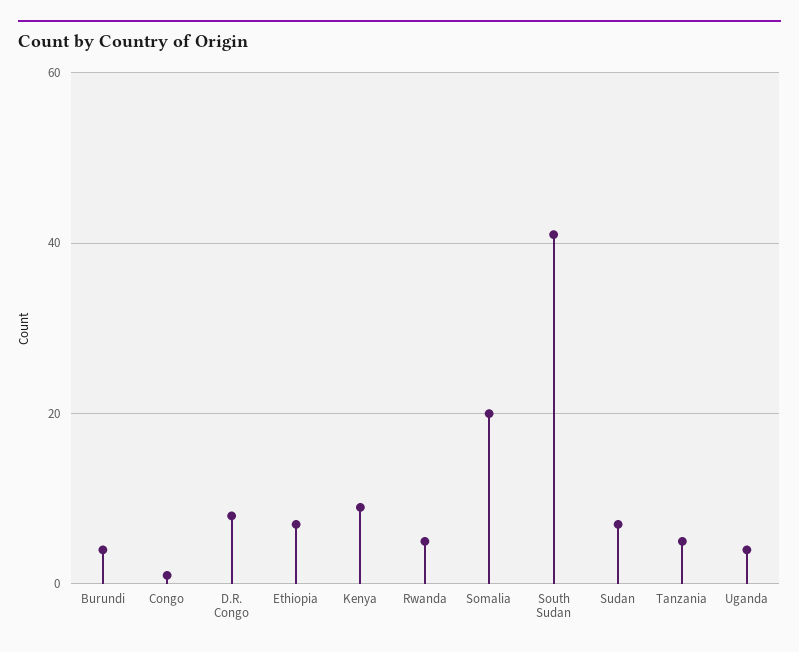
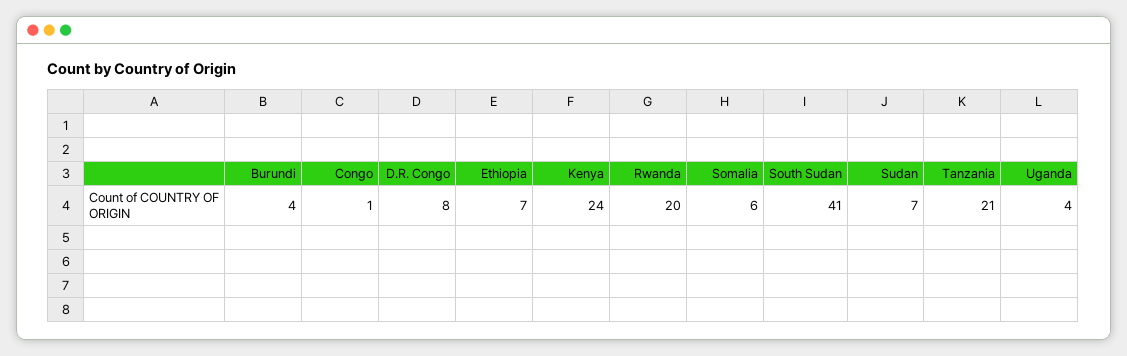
  {
    "Burundi": 4,
    "Congo": 1,
    "D.R. Congo": 8,
    "Ethiopia": 7,
-   "Kenya": 10,
+   "Kenya": 24,
-   "Rwanda": 5,
+   "Rwanda": 20,
-   "Somalia": 20,
+   "Somalia": 6,
    "South Sudan": 41,
    "Sudan": 7,
-   "Tanzania": 5,
+   "Tanzania": 21,
    "Uganda": 4
  }

